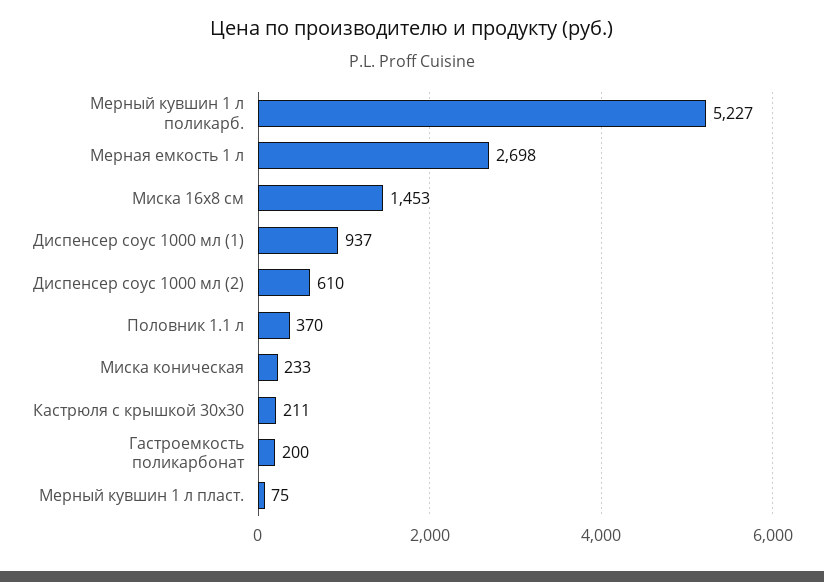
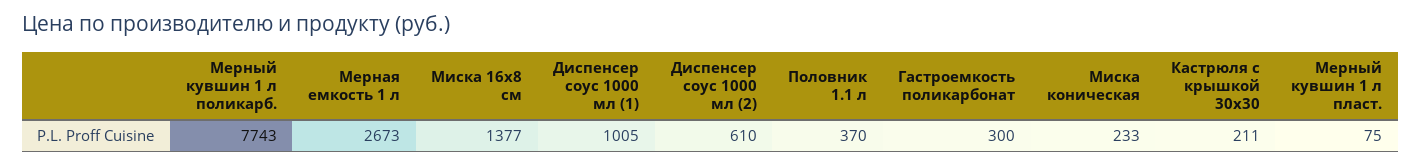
  {
-   "Мерный кувшин 1 л поликарб.": 5227,
+   "Мерный кувшин 1 л поликарб.": 7743,
-   "Мерная емкость 1 л": 2698,
+   "Мерная емкость 1 л": 2673,
-   "Миска 16x8 см": 1453,
+   "Миска 16x8 см": 1377,
-   "Диспенсер соус 1000 мл (1)": 937,
+   "Диспенсер соус 1000 мл (1)": 1005,
    "Диспенсер соус 1000 мл (2)": 610,
    "Половник 1.1 л": 370,
    "Миска коническая": 233,
    "Кастрюля с крышкой 30x30": 211,
-   "Гастроемкость поликарбонат": 200,
+   "Гастроемкость поликарбонат": 300,
    "Мерный кувшин 1 л пласт.": 75
  }

